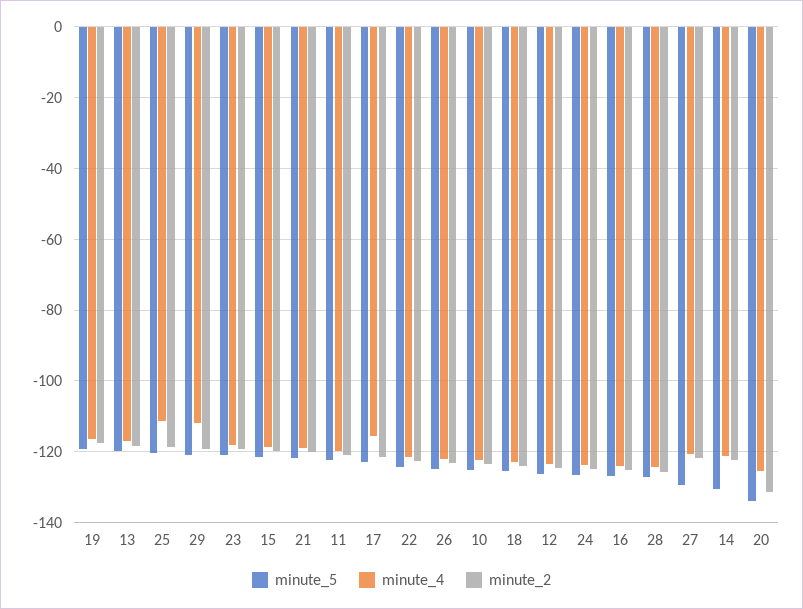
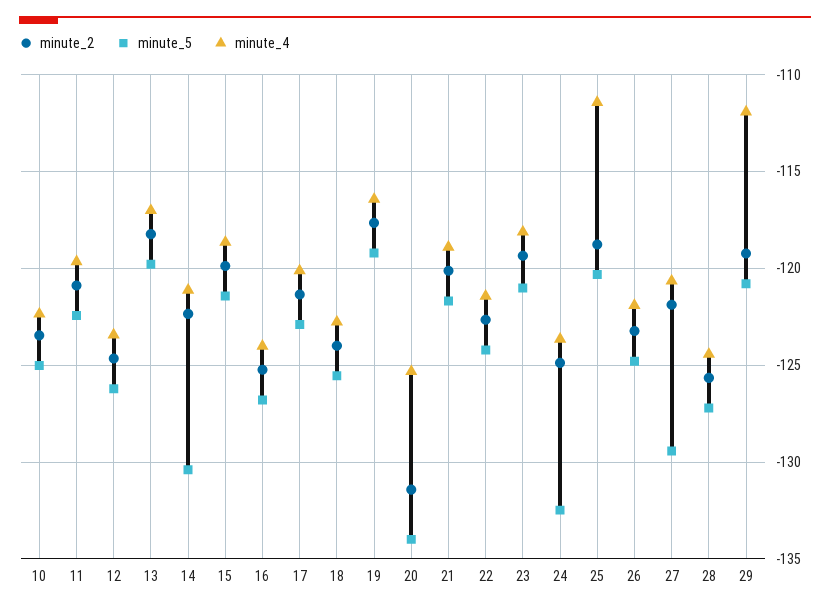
  {
    "minute_5": {
      "19": -119,
      "13": -120,
      "25": -120.5,
      "29": -121,
      "23": -121,
      "15": -121.5,
      "21": -121.5,
      "11": -122.5,
      "17": -123,
      "22": -124,
      "26": -125,
      "10": -125,
      "18": -125.5,
      "12": -126,
-     "24": -126,
+     "24": -132.5,
      "16": -127,
      "28": -127,
      "27": -129.5,
      "14": -130.5,
      "20": -134
    },
    "minute_4": {
      "19": -116.5,
      "13": -117,
      "25": -111.5,
      "29": -112,
      "23": -118,
      "15": -118.5,
      "21": -119,
      "11": -119.5,
-     "17": -116,
+     "17": -120,
      "22": -121.5,
      "26": -122,
      "10": -122.5,
      "18": -123,
      "12": -123.5,
      "24": -123.5,
      "16": -124,
      "28": -124.5,
      "27": -120.5,
      "14": -121,
      "20": -125.5
    },
    "minute_2": {
      "19": -117.5,
      "13": -118,
      "25": -119,
      "29": -119,
      "23": -119.5,
      "15": -120,
      "21": -120,
      "11": -121,
      "17": -121.5,
      "22": -122.5,
      "26": -123,
      "10": -123.5,
      "18": -124,
      "12": -124.5,
      "24": -125,
      "16": -125,
      "28": -125.5,
      "27": -122,
      "14": -122.5,
      "20": -131.5
    }
  }

